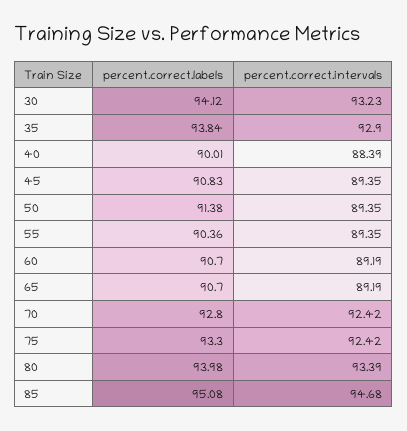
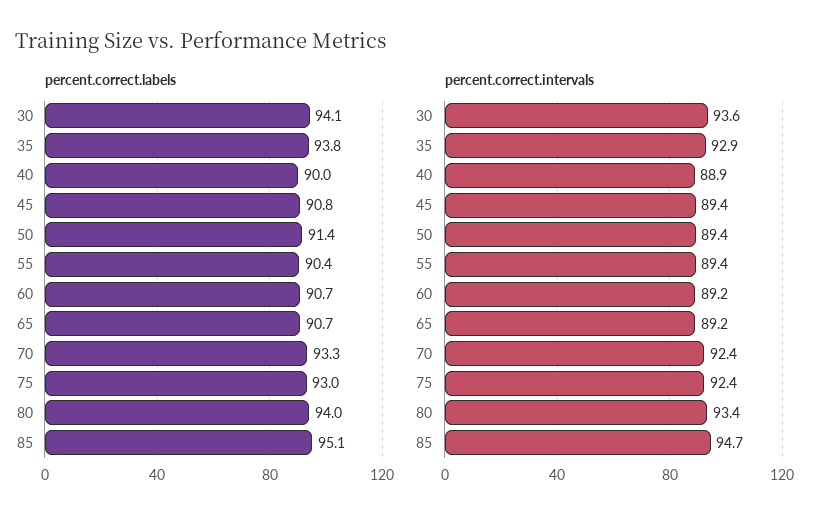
  {
    "percent.correct.labels": {
      "30": 94.12,
      "35": 93.84,
      "40": 90.01,
      "45": 90.83,
      "50": 91.38,
      "55": 90.36,
      "60": 90.7,
      "65": 90.7,
-     "70": 92.8,
+     "70": 93.3,
-     "75": 93.3,
+     "75": 93,
      "80": 93.98,
      "85": 95.08
    },
    "percent.correct.intervals": {
-     "30": 93.23,
+     "30": 93.6,
      "35": 92.9,
-     "40": 88.39,
+     "40": 88.9,
      "45": 89.35,
      "50": 89.35,
      "55": 89.35,
      "60": 89.19,
      "65": 89.19,
      "70": 92.42,
      "75": 92.42,
      "80": 93.39,
      "85": 94.68
    }
  }

